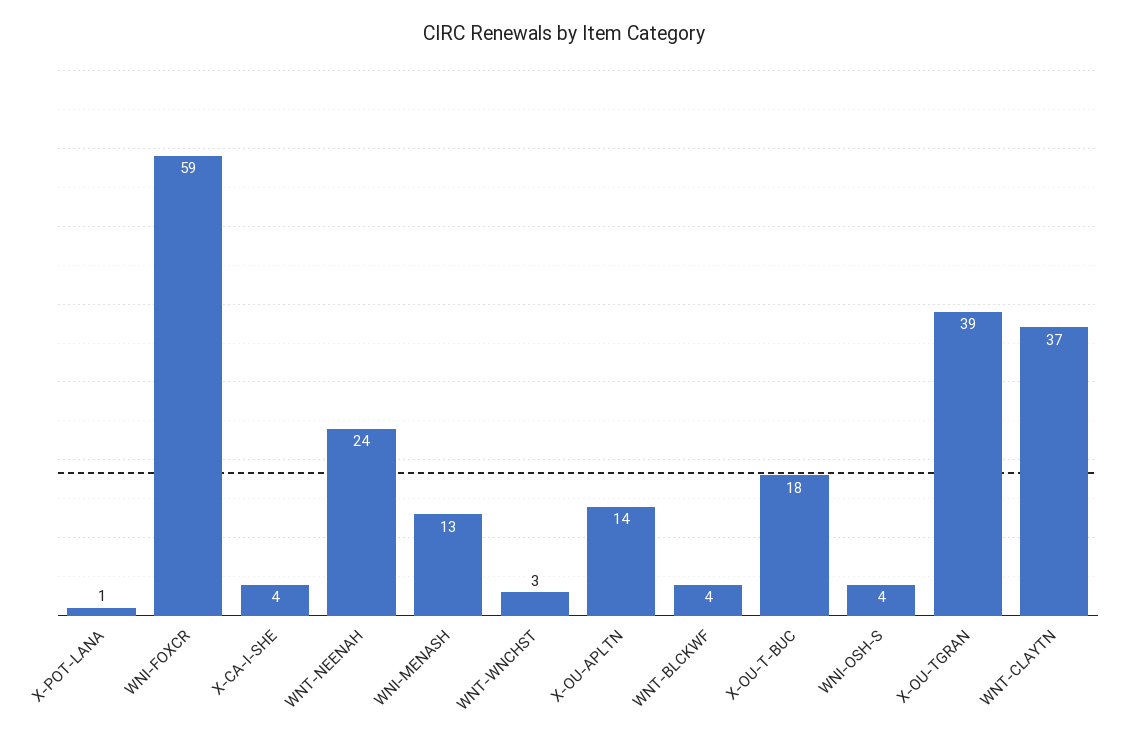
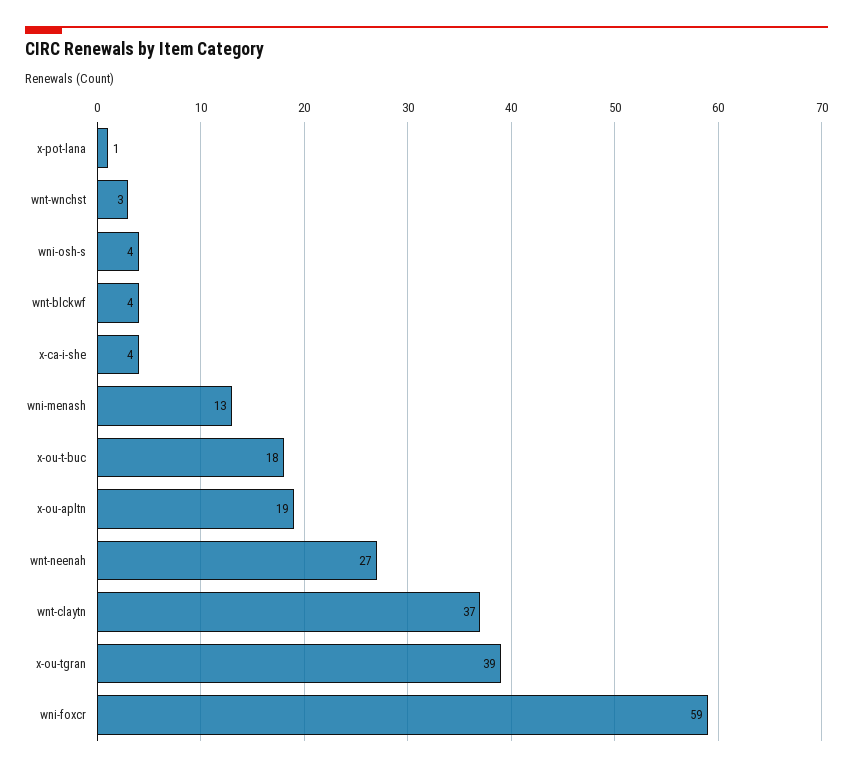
  {
    "X-POT-LANA": 1,
    "WNI-FOXCR": 59,
    "X-CA-I-SHE": 4,
-   "WNT-NEENAH": 24,
+   "WNT-NEENAH": 27,
    "WNI-MENASH": 13,
    "WNT-WNCHST": 3,
-   "X-OU-APLTN": 14,
+   "X-OU-APLTN": 19,
    "WNT-BLCKWF": 4,
    "X-OU-T-BUC": 18,
    "WNI-OSH-S": 4,
    "X-OU-TGRAN": 39,
    "WNT-CLAYTN": 37
  }

